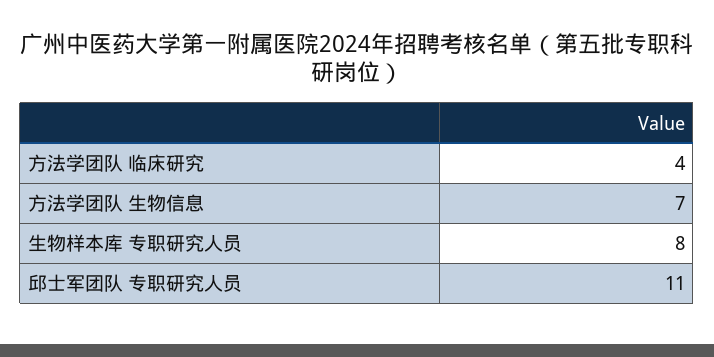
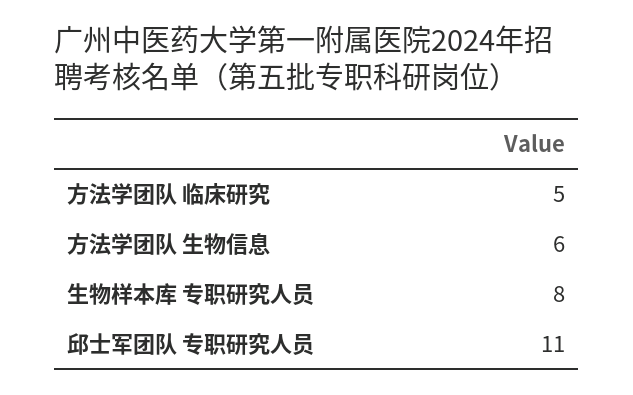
  {
-   "方法学团队 临床研究": 4,
+   "方法学团队 临床研究": 5,
-   "方法学团队 生物信息": 7,
+   "方法学团队 生物信息": 6,
    "生物样本库 专职研究人员": 8,
    "邱士军团队 专职研究人员": 11
  }

